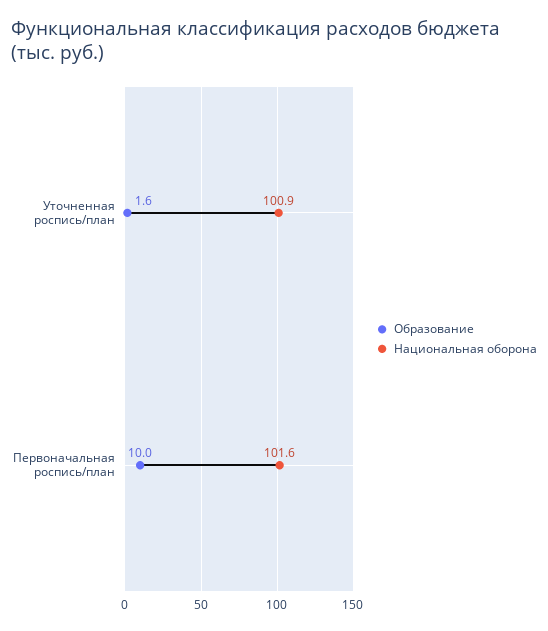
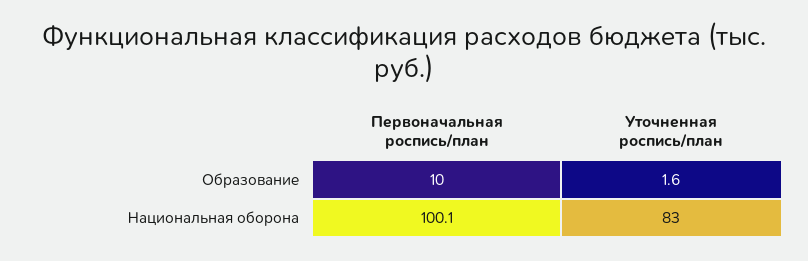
  {
    "Образование": {
      "Уточненная роспись/план": 1.6,
      "Первоначальная роспись/план": 10
    },
    "Национальная оборона": {
-     "Уточненная роспись/план": 100.9,
+     "Уточненная роспись/план": 83,
-     "Первоначальная роспись/план": 101.6
+     "Первоначальная роспись/план": 100.1
    }
  }

